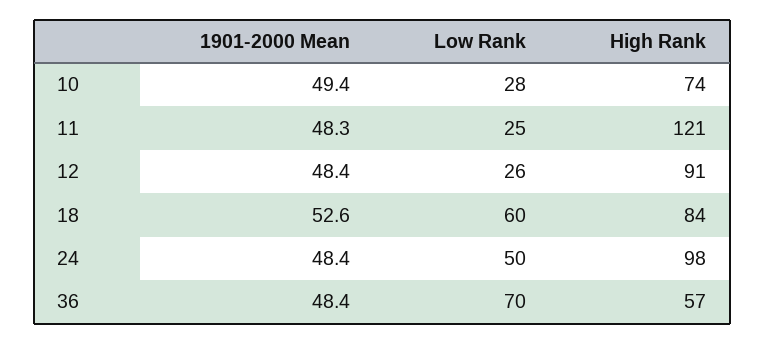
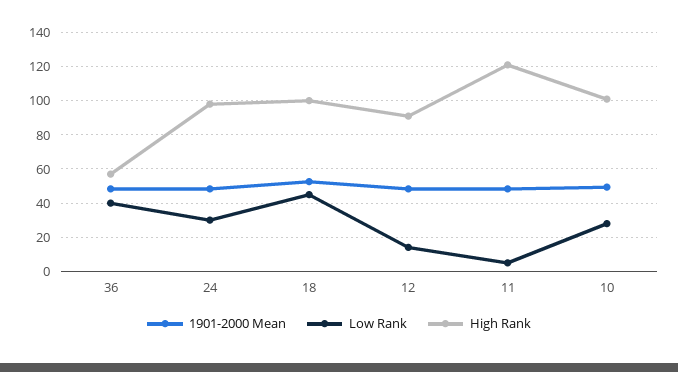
  {
    "1901-2000 Mean": {
      "10": 49.4,
      "11": 48.3,
      "12": 48.4,
      "18": 52.6,
      "24": 48.4,
      "36": 48.4
    },
    "Low Rank": {
      "10": 28,
-     "11": 25,
+     "11": 5,
-     "12": 26,
+     "12": 15,
-     "18": 60,
+     "18": 45,
-     "24": 50,
+     "24": 30,
-     "36": 70
+     "36": 40
    },
    "High Rank": {
-     "10": 74,
+     "10": 100,
      "11": 121,
      "12": 91,
-     "18": 84,
+     "18": 100,
      "24": 98,
      "36": 57
    }
  }

